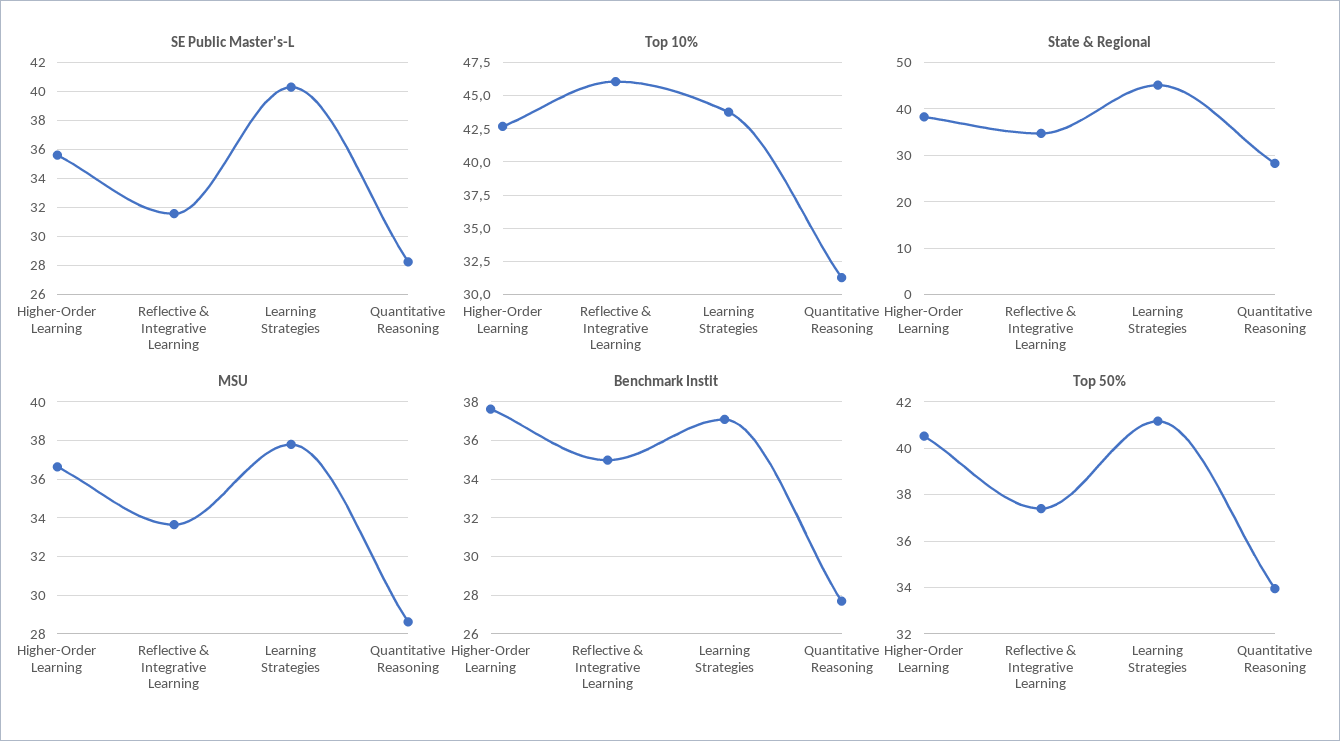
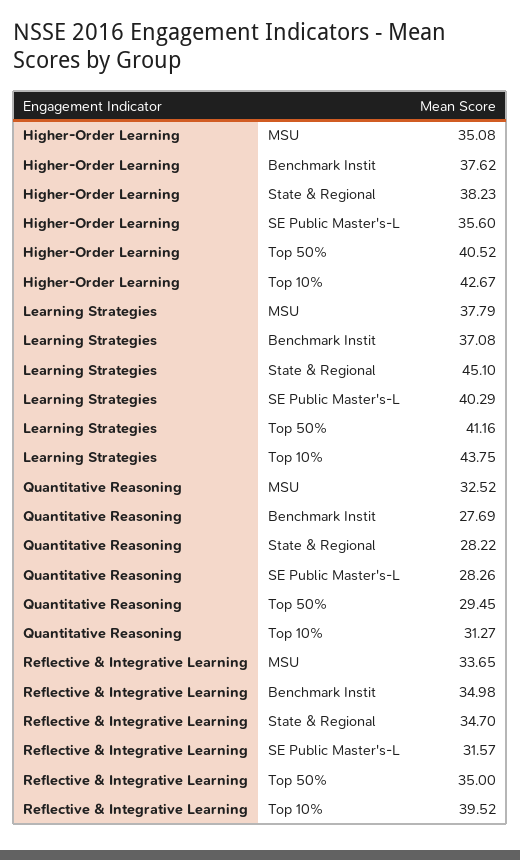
  {
    "SE Public Master's-L": {
      "Higher-Order Learning": 35.6,
      "Reflective & Integrative Learning": 31.57,
      "Learning Strategies": 40.29,
      "Quantitative Reasoning": 28.26
    },
    "Top 10%": {
      "Higher-Order Learning": 42.67,
-     "Reflective & Integrative Learning": 46,
+     "Reflective & Integrative Learning": 39.52,
      "Learning Strategies": 43.75,
      "Quantitative Reasoning": 31.27
    },
    "State & Regional": {
      "Higher-Order Learning": 38.23,
      "Reflective & Integrative Learning": 34.7,
      "Learning Strategies": 45.1,
      "Quantitative Reasoning": 28.22
    },
    "MSU": {
-     "Higher-Order Learning": 36.5,
+     "Higher-Order Learning": 35.08,
      "Reflective & Integrative Learning": 33.65,
      "Learning Strategies": 37.79,
-     "Quantitative Reasoning": 28.5
+     "Quantitative Reasoning": 32.52
    },
    "Benchmark Instit": {
      "Higher-Order Learning": 37.62,
      "Reflective & Integrative Learning": 34.98,
      "Learning Strategies": 37.08,
      "Quantitative Reasoning": 27.69
    },
    "Top 50%": {
      "Higher-Order Learning": 40.52,
-     "Reflective & Integrative Learning": 37.5,
+     "Reflective & Integrative Learning": 35,
      "Learning Strategies": 41.16,
-     "Quantitative Reasoning": 34
+     "Quantitative Reasoning": 29.45
    }
  }

